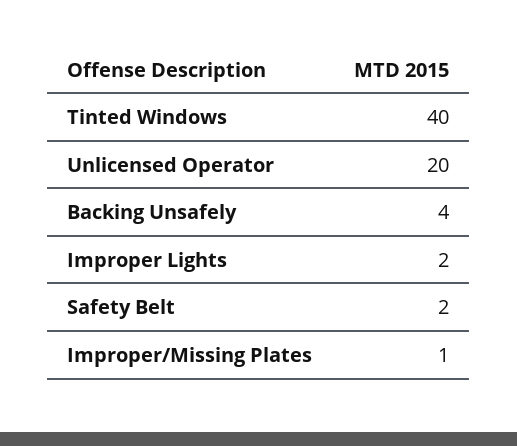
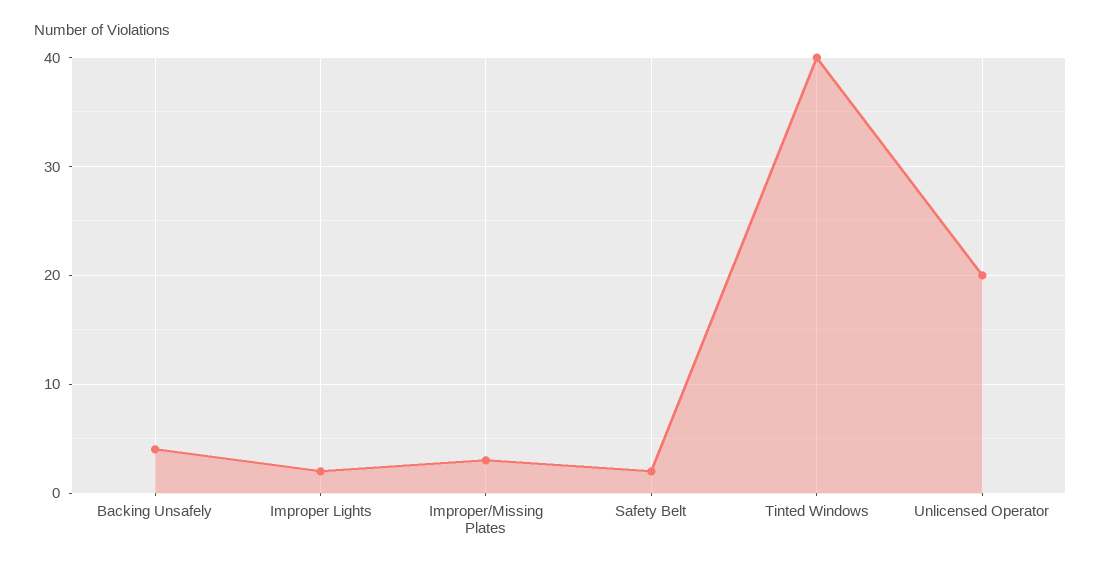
  {
    "Tinted Windows": 40,
    "Unlicensed Operator": 20,
    "Backing Unsafely": 4,
    "Improper Lights": 2,
    "Safety Belt": 2,
-   "Improper/Missing Plates": 1
+   "Improper/Missing Plates": 3
  }

